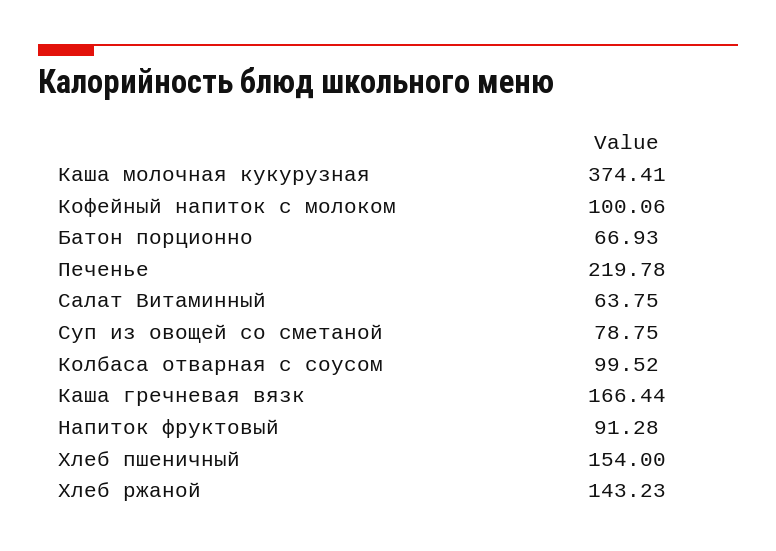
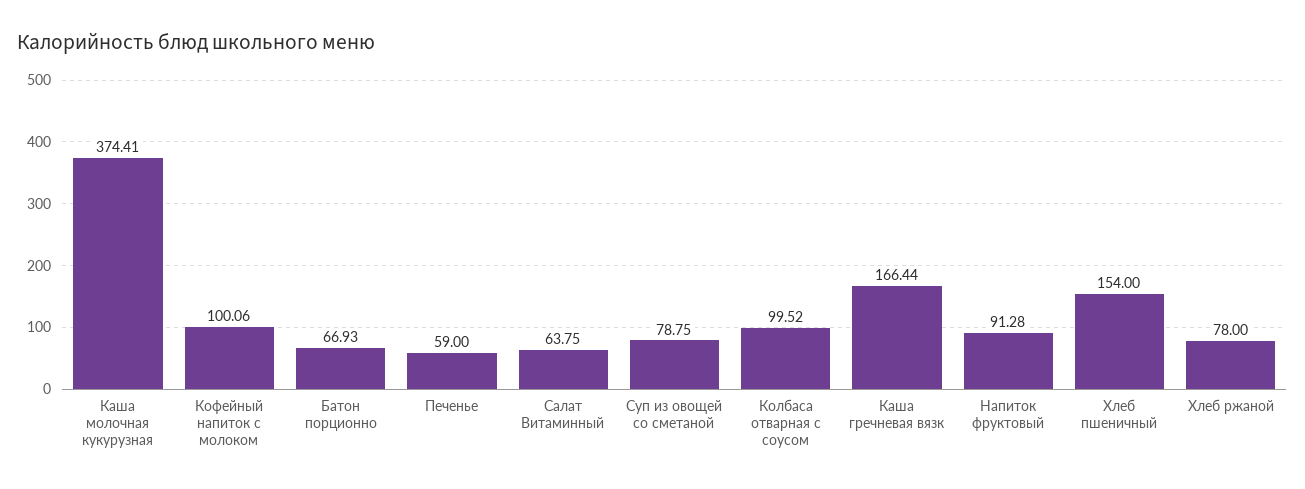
  {
    "Каша молочная кукурузная": 374.41,
    "Кофейный напиток с молоком": 100.06,
    "Батон порционно": 66.93,
-   "Печенье": 219.78,
+   "Печенье": 59,
    "Салат Витаминный": 63.75,
    "Суп из овощей со сметаной": 78.75,
    "Колбаса отварная с соусом": 99.52,
    "Каша гречневая вязк": 166.44,
    "Напиток фруктовый": 91.28,
    "Хлеб пшеничный": 154,
-   "Хлеб ржаной": 143.23
+   "Хлеб ржаной": 78
  }

